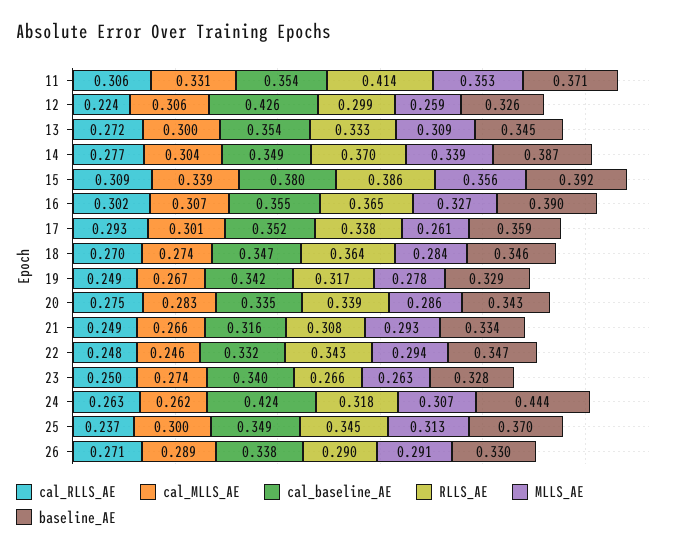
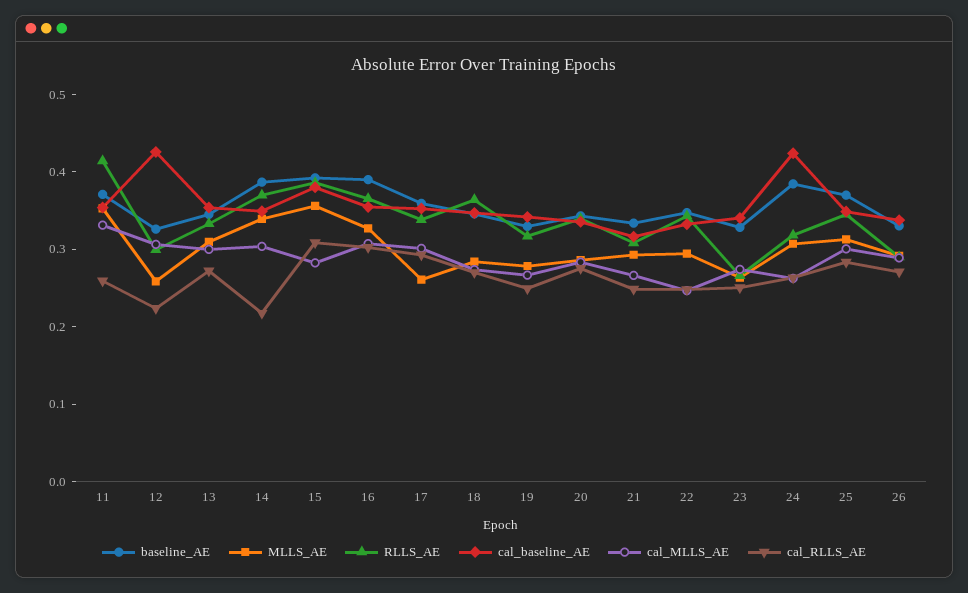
  {
    "cal_RLLS_AE": {
-     "11": 0.306,
+     "11": 0.26,
      "12": 0.224,
      "13": 0.272,
-     "14": 0.277,
+     "14": 0.22,
      "15": 0.309,
      "16": 0.302,
      "17": 0.293,
      "18": 0.27,
      "19": 0.249,
      "20": 0.275,
      "21": 0.249,
      "22": 0.248,
      "23": 0.25,
      "24": 0.263,
-     "25": 0.237,
+     "25": 0.28,
      "26": 0.271
    },
    "cal_MLLS_AE": {
      "11": 0.331,
      "12": 0.306,
      "13": 0.3,
      "14": 0.304,
-     "15": 0.339,
+     "15": 0.28,
      "16": 0.307,
      "17": 0.301,
      "18": 0.274,
      "19": 0.267,
      "20": 0.283,
      "21": 0.266,
      "22": 0.246,
      "23": 0.274,
      "24": 0.262,
      "25": 0.3,
      "26": 0.289
    },
    "cal_baseline_AE": {
      "11": 0.354,
      "12": 0.426,
      "13": 0.354,
      "14": 0.349,
      "15": 0.38,
      "16": 0.355,
      "17": 0.352,
      "18": 0.347,
      "19": 0.342,
      "20": 0.335,
      "21": 0.316,
      "22": 0.332,
      "23": 0.34,
      "24": 0.424,
      "25": 0.349,
      "26": 0.338
    },
    "RLLS_AE": {
      "11": 0.414,
      "12": 0.299,
      "13": 0.333,
      "14": 0.37,
      "15": 0.386,
      "16": 0.365,
      "17": 0.338,
      "18": 0.364,
      "19": 0.317,
      "20": 0.339,
      "21": 0.308,
      "22": 0.343,
      "23": 0.266,
      "24": 0.318,
      "25": 0.345,
      "26": 0.29
    },
    "MLLS_AE": {
      "11": 0.353,
      "12": 0.259,
      "13": 0.309,
      "14": 0.339,
      "15": 0.356,
      "16": 0.327,
      "17": 0.261,
      "18": 0.284,
      "19": 0.278,
      "20": 0.286,
      "21": 0.293,
      "22": 0.294,
      "23": 0.263,
      "24": 0.307,
      "25": 0.313,
      "26": 0.291
    },
    "baseline_AE": {
      "11": 0.371,
      "12": 0.326,
      "13": 0.345,
      "14": 0.387,
      "15": 0.392,
      "16": 0.39,
      "17": 0.359,
      "18": 0.346,
      "19": 0.329,
      "20": 0.343,
      "21": 0.334,
      "22": 0.347,
      "23": 0.328,
-     "24": 0.444,
+     "24": 0.38,
      "25": 0.37,
      "26": 0.33
    }
  }

